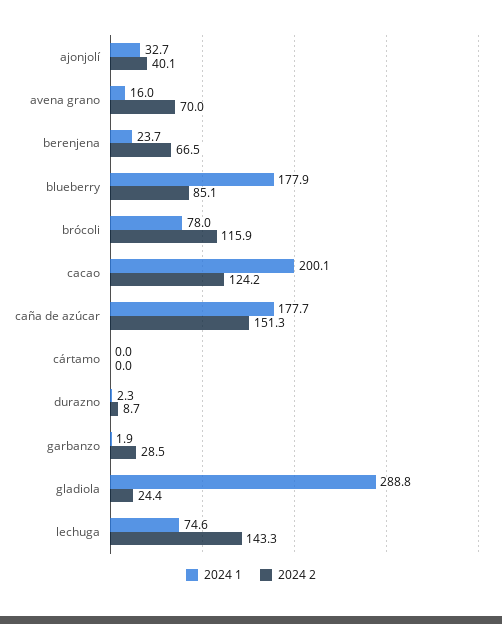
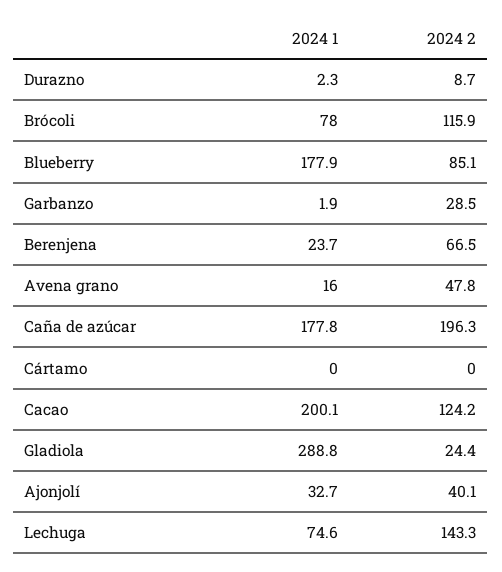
  {
    "2024 1": {
      "ajonjolí": 32.7,
      "avena grano": 16,
      "berenjena": 23.7,
      "blueberry": 177.9,
      "brócoli": 78,
      "cacao": 200.1,
-     "caña de azúcar": 177.7,
+     "caña de azúcar": 177.8,
      "cártamo": 0,
      "durazno": 2.3,
      "garbanzo": 1.9,
      "gladiola": 288.8,
      "lechuga": 74.6
    },
    "2024 2": {
      "ajonjolí": 40.1,
-     "avena grano": 70,
+     "avena grano": 47.8,
      "berenjena": 66.5,
      "blueberry": 85.1,
      "brócoli": 115.9,
      "cacao": 124.2,
-     "caña de azúcar": 151.3,
+     "caña de azúcar": 196.3,
      "cártamo": 0,
      "durazno": 8.7,
      "garbanzo": 28.5,
      "gladiola": 24.4,
      "lechuga": 143.3
    }
  }

